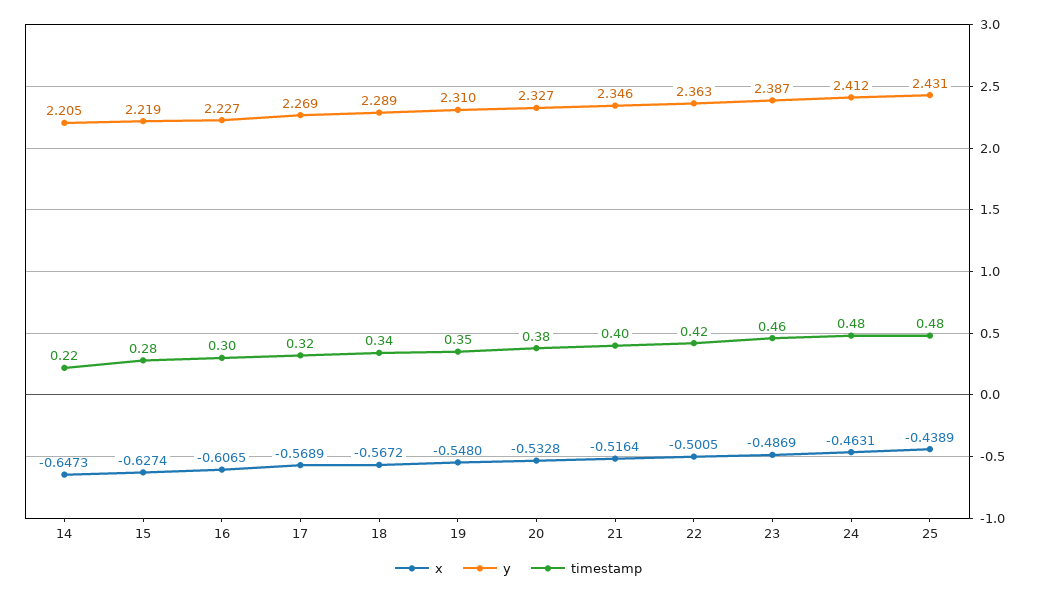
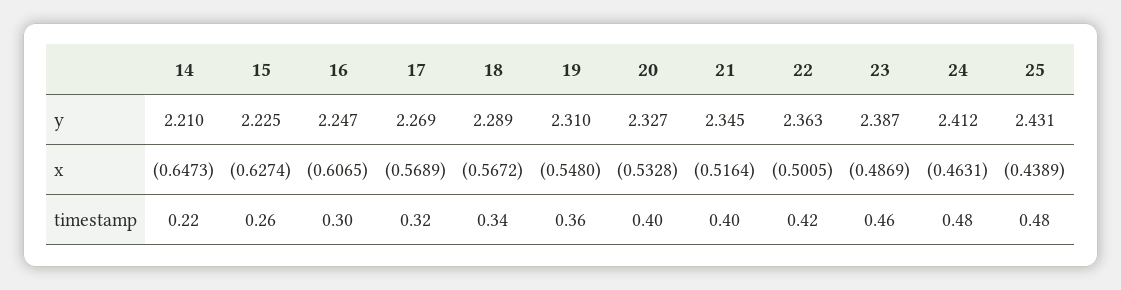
  {
    "x": {
      "14": -0.6473,
      "15": -0.6274,
      "16": -0.6065,
      "17": -0.5689,
      "18": -0.5672,
      "19": -0.548,
      "20": -0.5328,
      "21": -0.5164,
      "22": -0.5005,
      "23": -0.4869,
      "24": -0.4631,
      "25": -0.4389
    },
    "y": {
-     "14": 2.205,
+     "14": 2.21,
-     "15": 2.219,
+     "15": 2.225,
-     "16": 2.227,
+     "16": 2.247,
      "17": 2.269,
      "18": 2.289,
      "19": 2.31,
      "20": 2.327,
-     "21": 2.346,
+     "21": 2.345,
      "22": 2.363,
      "23": 2.387,
      "24": 2.412,
      "25": 2.431
    },
    "timestamp": {
      "14": 0.22,
-     "15": 0.28,
+     "15": 0.26,
      "16": 0.3,
      "17": 0.32,
      "18": 0.34,
-     "19": 0.35,
+     "19": 0.36,
-     "20": 0.38,
+     "20": 0.4,
      "21": 0.4,
      "22": 0.42,
      "23": 0.46,
      "24": 0.48,
      "25": 0.48
    }
  }

